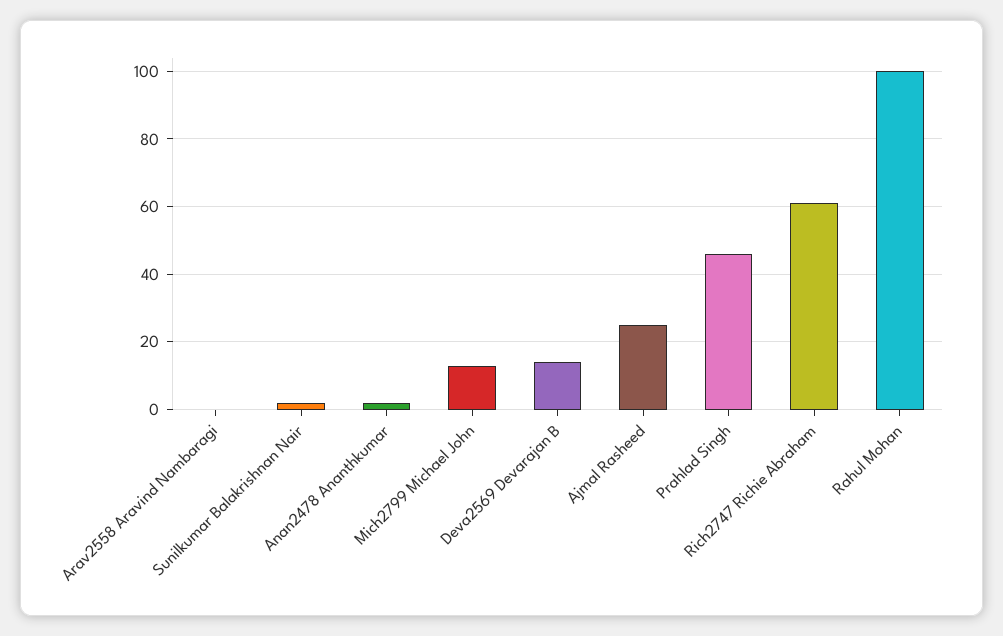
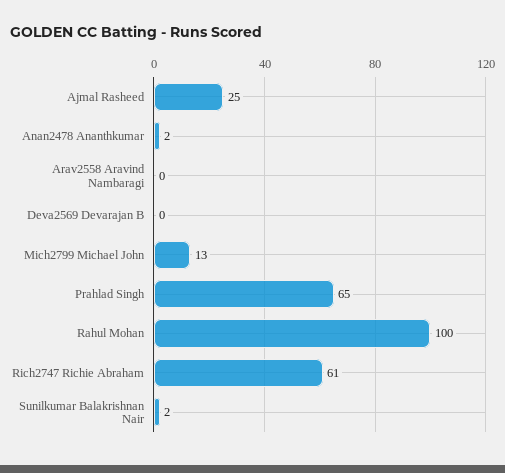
  {
    "Arav2558 Aravind Nambaragi": 0,
    "Sunilkumar Balakrishnan Nair": 2,
    "Anan2478 Ananthkumar": 2,
    "Mich2799 Michael John": 13,
-   "Deva2569 Devarajan B": 15,
+   "Deva2569 Devarajan B": 0,
    "Ajmal Rasheed": 25,
-   "Prahlad Singh": 45,
+   "Prahlad Singh": 65,
    "Rich2747 Richie Abraham": 61,
    "Rahul Mohan": 100
  }

